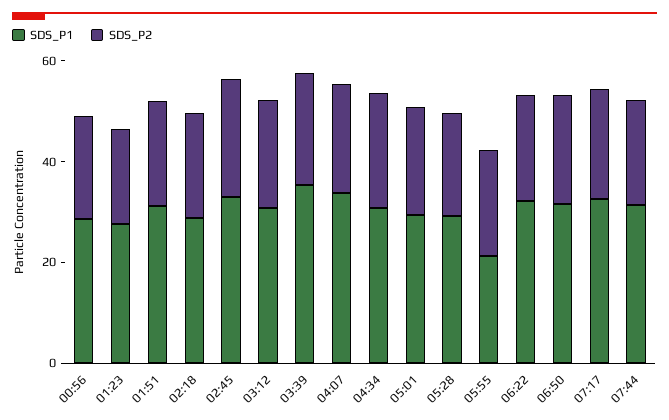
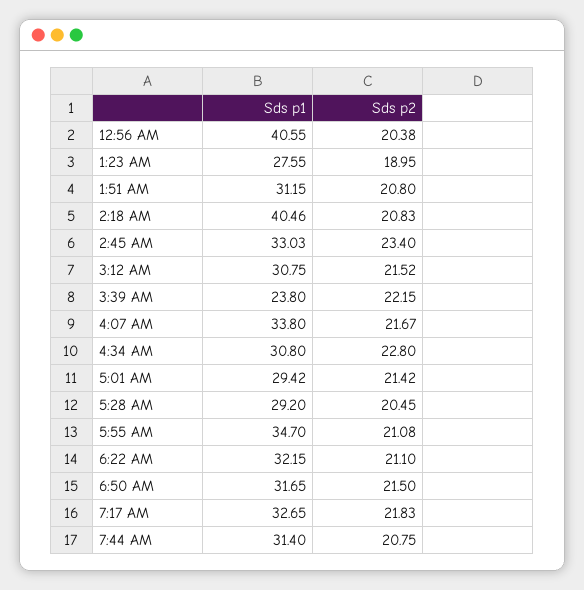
  {
    "SDS_P1": {
-     "00:56": 30,
+     "00:56": 40.55,
      "01:23": 27.55,
      "01:51": 31.15,
-     "02:18": 30,
+     "02:18": 40.46,
      "02:45": 33.03,
      "03:12": 30.75,
-     "03:39": 35,
+     "03:39": 23.8,
      "04:07": 33.8,
      "04:34": 30.8,
      "05:01": 29.42,
      "05:28": 29.2,
-     "05:55": 20,
+     "05:55": 34.7,
      "06:22": 32.15,
      "06:50": 31.65,
      "07:17": 32.65,
      "07:44": 31.4
    },
    "SDS_P2": {
      "00:56": 20.38,
      "01:23": 18.95,
      "01:51": 20.8,
      "02:18": 20.83,
      "02:45": 23.4,
      "03:12": 21.52,
      "03:39": 22.15,
      "04:07": 21.67,
      "04:34": 22.8,
      "05:01": 21.42,
      "05:28": 20.45,
      "05:55": 21.08,
      "06:22": 21.1,
      "06:50": 21.5,
      "07:17": 21.83,
      "07:44": 20.75
    }
  }

